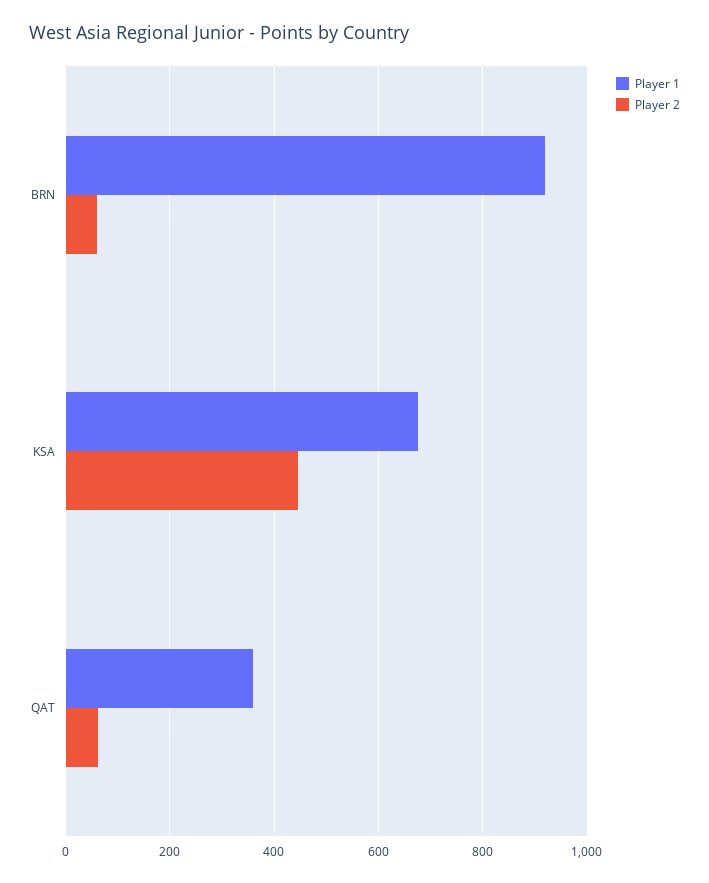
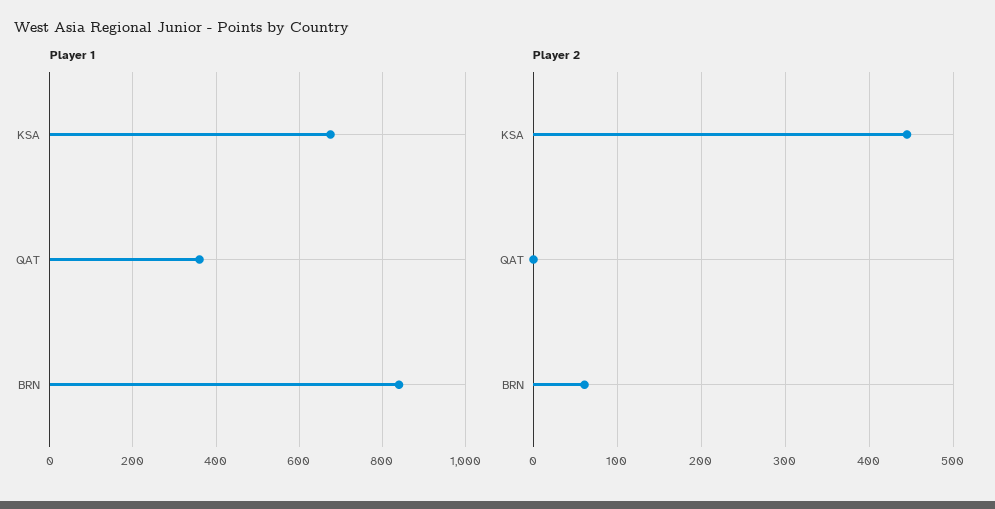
  {
    "Player 1": {
-     "BRN": 920,
+     "BRN": 840,
      "KSA": 680,
      "QAT": 360
    },
    "Player 2": {
      "BRN": 60,
      "KSA": 450,
-     "QAT": 60
+     "QAT": 0
    }
  }

